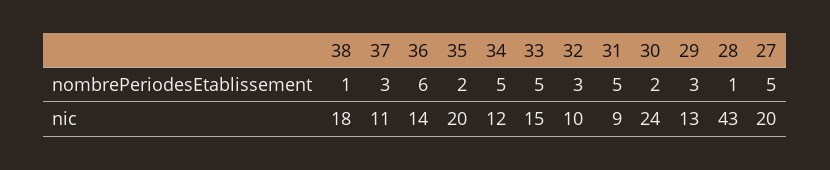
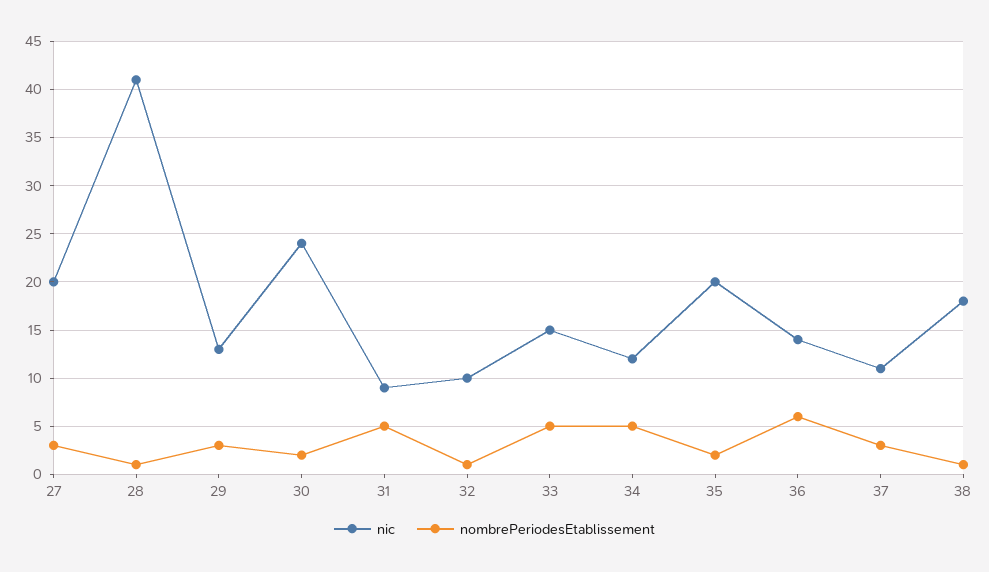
  {
    "nombrePeriodesEtablissement": {
      "38": 1,
      "37": 3,
      "36": 6,
      "35": 2,
      "34": 5,
      "33": 5,
-     "32": 3,
+     "32": 1,
      "31": 5,
      "30": 2,
      "29": 3,
      "28": 1,
-     "27": 5
+     "27": 3
    },
    "nic": {
      "38": 18,
      "37": 11,
      "36": 14,
      "35": 20,
      "34": 12,
      "33": 15,
      "32": 10,
      "31": 9,
      "30": 24,
      "29": 13,
-     "28": 43,
+     "28": 41,
      "27": 20
    }
  }

